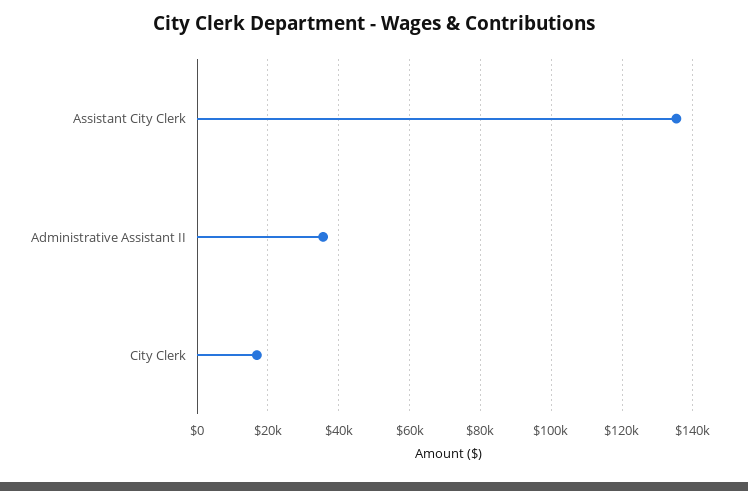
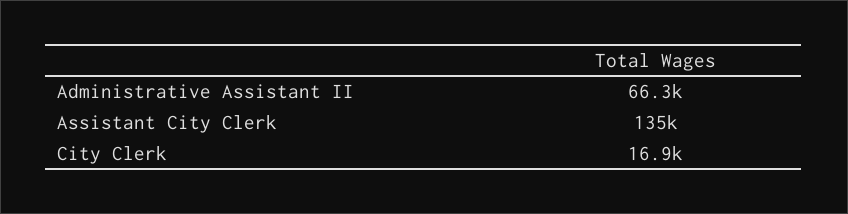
  {
    "Assistant City Clerk": 135000,
-   "Administrative Assistant II": 36000,
+   "Administrative Assistant II": 66300,
    "City Clerk": 16900
  }

